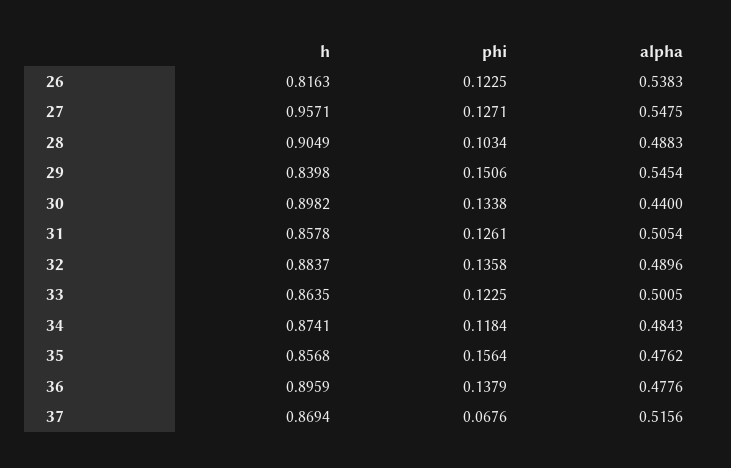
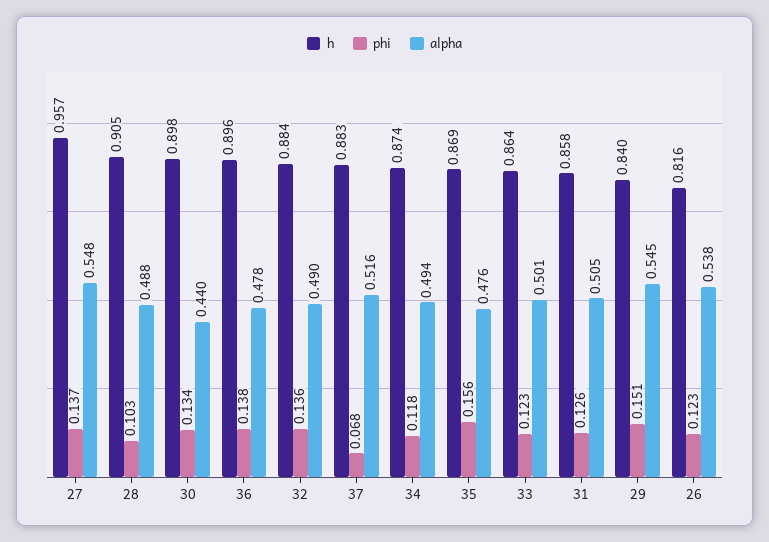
  {
    "h": {
      "26": 0.8163,
      "27": 0.9571,
      "28": 0.9049,
      "29": 0.8398,
      "30": 0.8982,
      "31": 0.8578,
      "32": 0.8837,
      "33": 0.8635,
      "34": 0.8741,
-     "35": 0.8568,
+     "35": 0.869,
      "36": 0.8959,
-     "37": 0.8694
+     "37": 0.883
    },
    "phi": {
      "26": 0.1225,
-     "27": 0.1271,
+     "27": 0.137,
      "28": 0.1034,
      "29": 0.1506,
      "30": 0.1338,
      "31": 0.1261,
      "32": 0.1358,
      "33": 0.1225,
      "34": 0.1184,
      "35": 0.1564,
      "36": 0.1379,
      "37": 0.0676
    },
    "alpha": {
      "26": 0.5383,
      "27": 0.5475,
      "28": 0.4883,
      "29": 0.5454,
      "30": 0.44,
      "31": 0.5054,
      "32": 0.4896,
      "33": 0.5005,
-     "34": 0.4843,
+     "34": 0.494,
      "35": 0.4762,
      "36": 0.4776,
      "37": 0.5156
    }
  }

